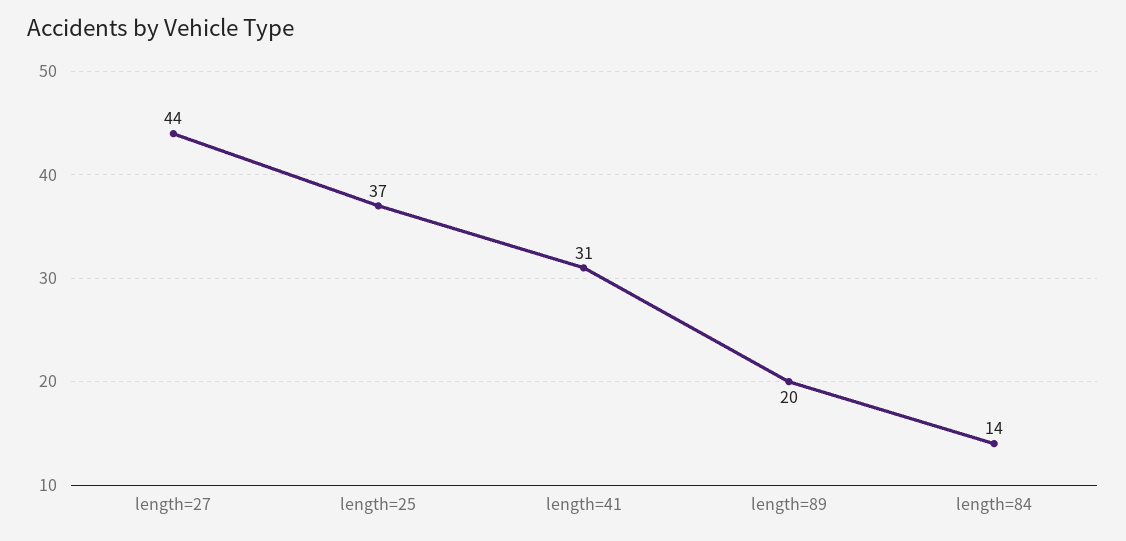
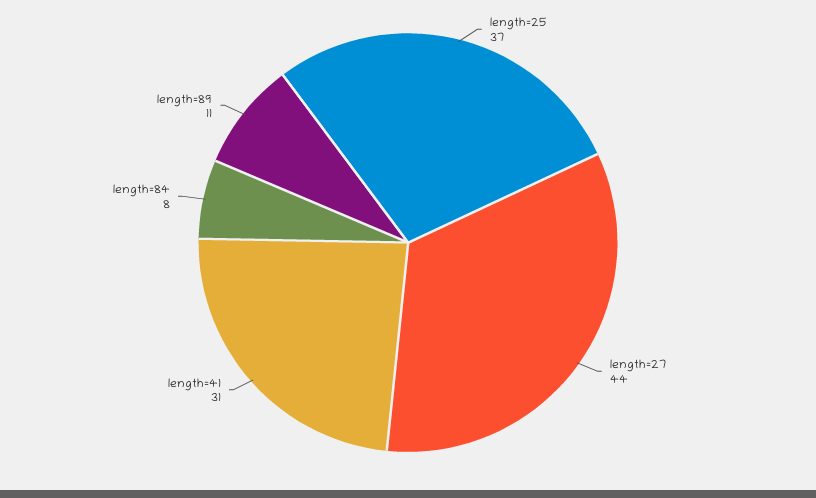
  {
    "length=27": 44,
    "length=25": 37,
    "length=41": 31,
-   "length=89": 20,
+   "length=89": 11,
-   "length=84": 14
+   "length=84": 8
  }

